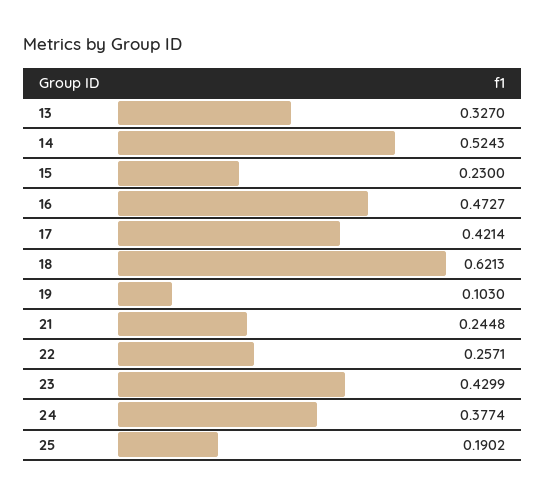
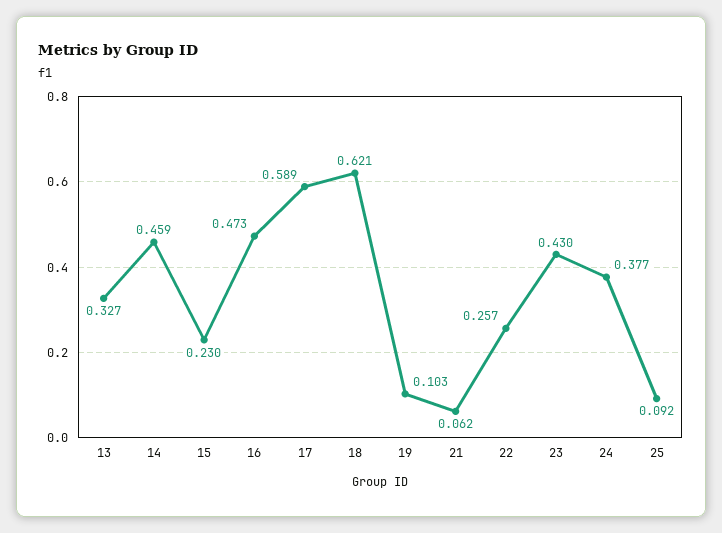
  {
    "13": 0.327,
-   "14": 0.5243,
+   "14": 0.459,
    "15": 0.23,
    "16": 0.4727,
-   "17": 0.4214,
+   "17": 0.589,
    "18": 0.6213,
    "19": 0.103,
-   "21": 0.2448,
+   "21": 0.062,
    "22": 0.2571,
    "23": 0.4299,
    "24": 0.3774,
-   "25": 0.1902
+   "25": 0.092
  }

